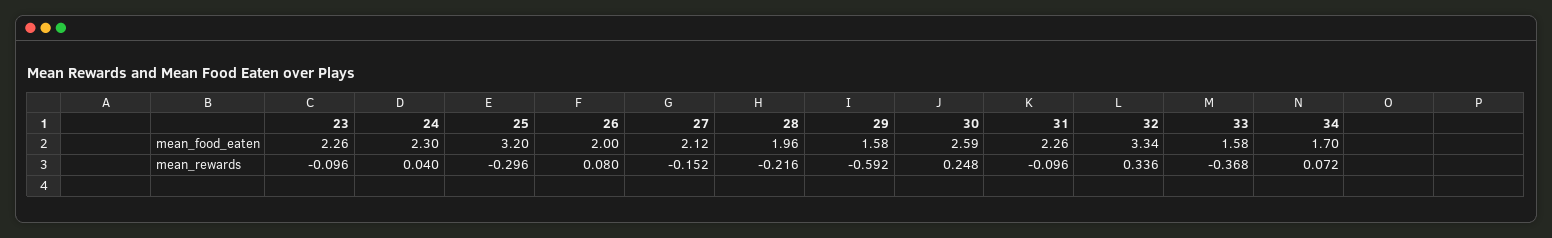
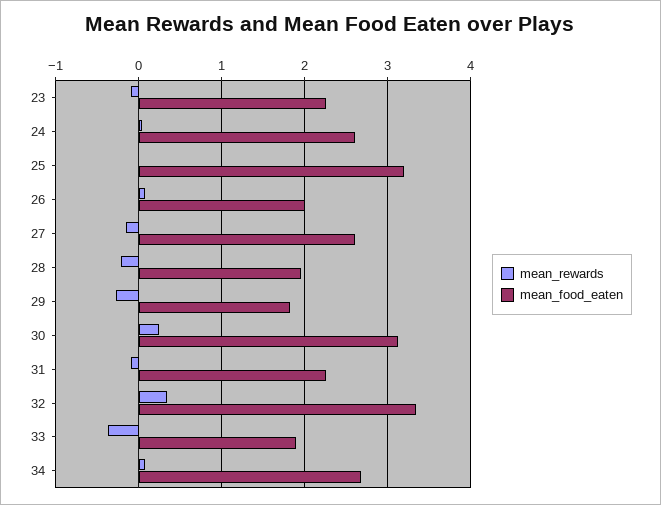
  {
    "mean_food_eaten": {
      "23": 2.26,
-     "24": 2.3,
+     "24": 2.6,
      "25": 3.2,
      "26": 2,
-     "27": 2.12,
+     "27": 2.6,
      "28": 1.96,
-     "29": 1.58,
+     "29": 1.8,
-     "30": 2.59,
+     "30": 3.1,
      "31": 2.26,
      "32": 3.34,
-     "33": 1.58,
+     "33": 1.9,
-     "34": 1.7
+     "34": 2.7
    },
    "mean_rewards": {
      "23": -0.096,
      "24": 0.04,
-     "25": -0.296,
+     "25": 0,
      "26": 0.08,
      "27": -0.152,
      "28": -0.216,
-     "29": -0.592,
+     "29": -0.3,
      "30": 0.248,
      "31": -0.096,
      "32": 0.336,
      "33": -0.368,
      "34": 0.072
    }
  }

